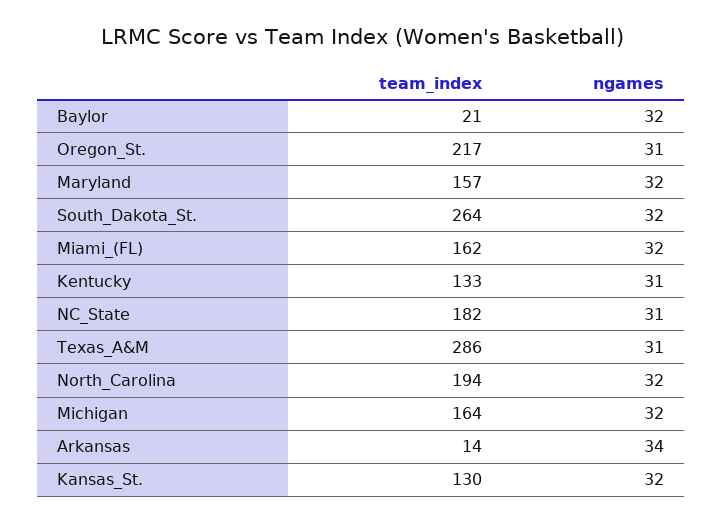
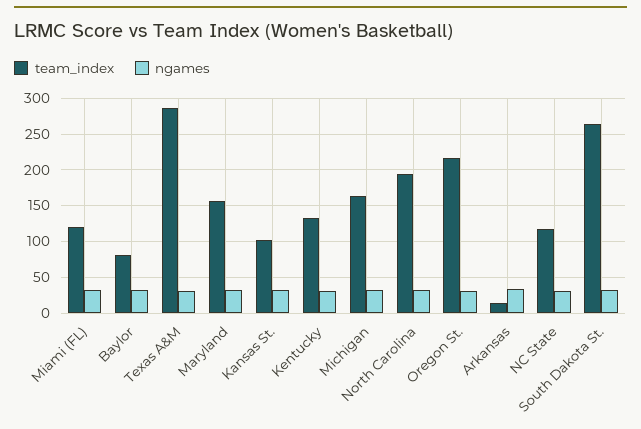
  {
    "team_index": {
-     "Baylor": 21,
+     "Baylor": 80,
      "Oregon_St.": 217,
      "Maryland": 157,
      "South_Dakota_St.": 264,
-     "Miami_(FL)": 162,
+     "Miami_(FL)": 120,
      "Kentucky": 133,
-     "NC_State": 182,
+     "NC_State": 120,
      "Texas_A&M": 286,
      "North_Carolina": 194,
      "Michigan": 164,
      "Arkansas": 14,
-     "Kansas_St.": 130
+     "Kansas_St.": 100
    },
    "ngames": {
      "Baylor": 32,
      "Oregon_St.": 31,
      "Maryland": 32,
      "South_Dakota_St.": 32,
      "Miami_(FL)": 32,
      "Kentucky": 31,
      "NC_State": 31,
      "Texas_A&M": 31,
      "North_Carolina": 32,
      "Michigan": 32,
      "Arkansas": 34,
      "Kansas_St.": 32
    }
  }

